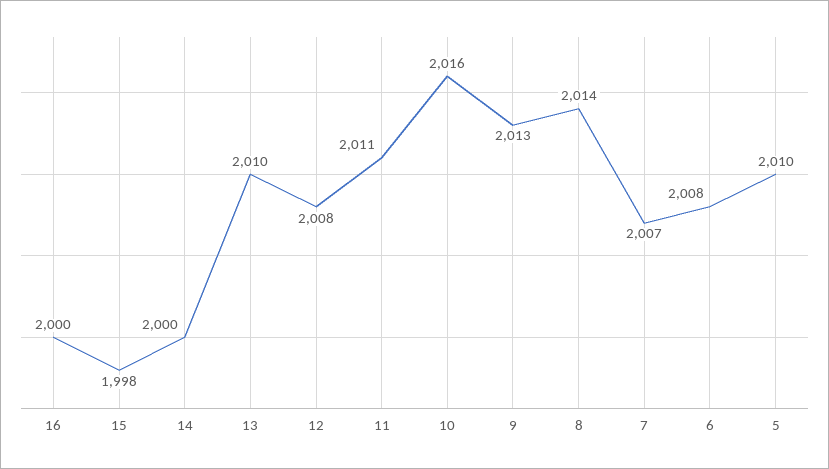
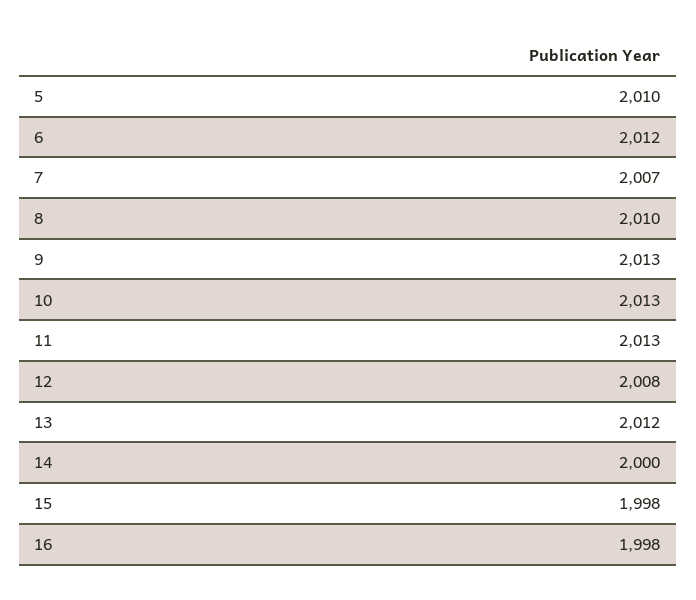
  {
-   "16": 2000,
+   "16": 1998,
    "15": 1998,
    "14": 2000,
-   "13": 2010,
+   "13": 2012,
    "12": 2008,
-   "11": 2011,
+   "11": 2013,
-   "10": 2016,
+   "10": 2013,
    "9": 2013,
-   "8": 2014,
+   "8": 2010,
    "7": 2007,
-   "6": 2008,
+   "6": 2012,
    "5": 2010
  }

